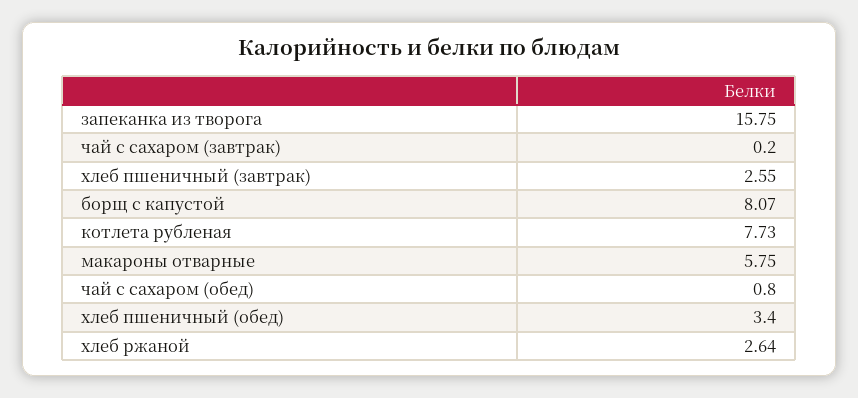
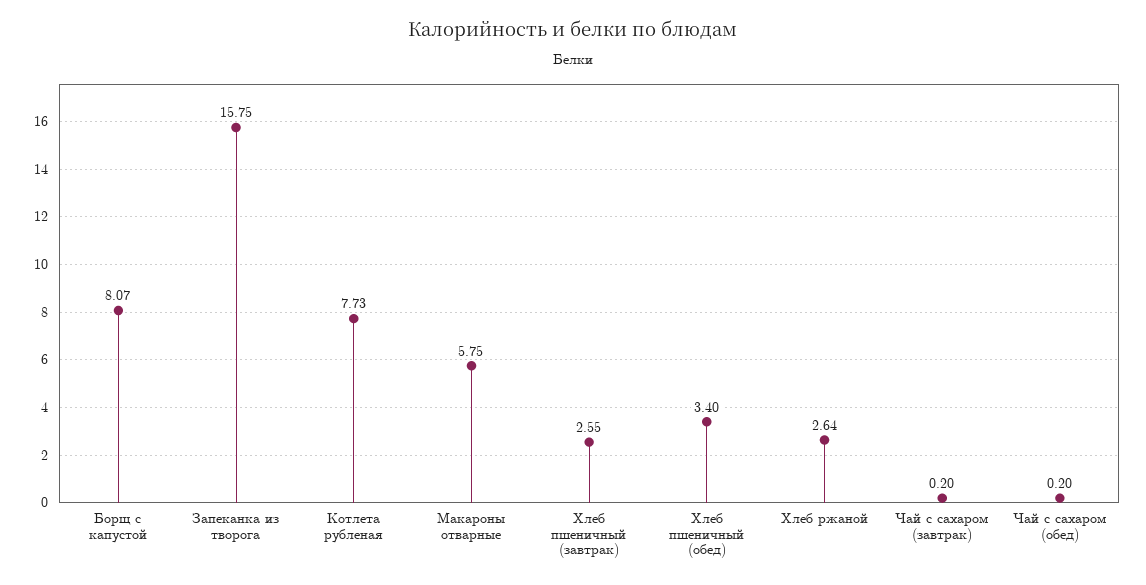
  {
    "запеканка из творога": 15.75,
    "чай с сахаром (завтрак)": 0.2,
    "хлеб пшеничный (завтрак)": 2.55,
    "борщ с капустой": 8.07,
    "котлета рубленая": 7.73,
    "макароны отварные": 5.75,
-   "чай с сахаром (обед)": 0.8,
+   "чай с сахаром (обед)": 0.2,
    "хлеб пшеничный (обед)": 3.4,
    "хлеб ржаной": 2.64
  }

